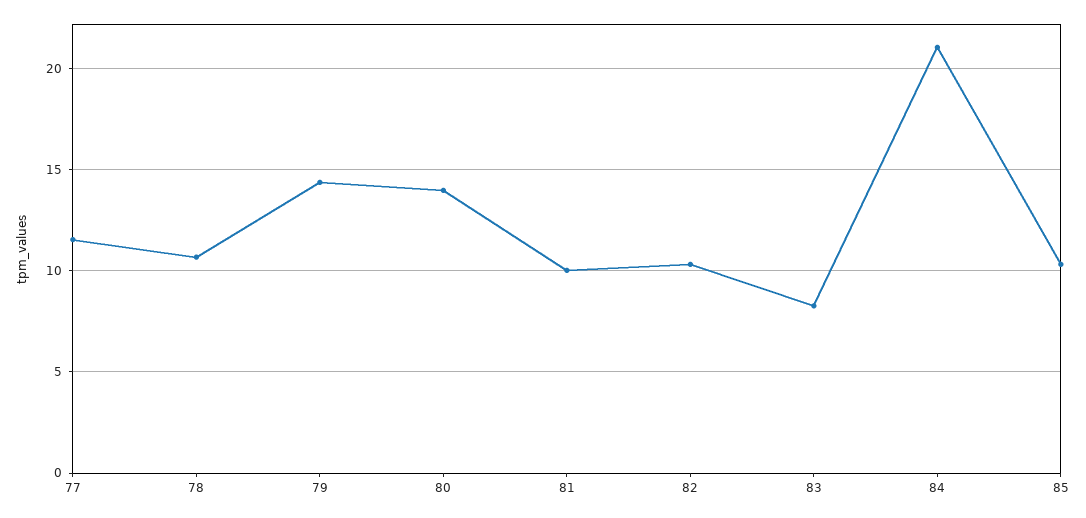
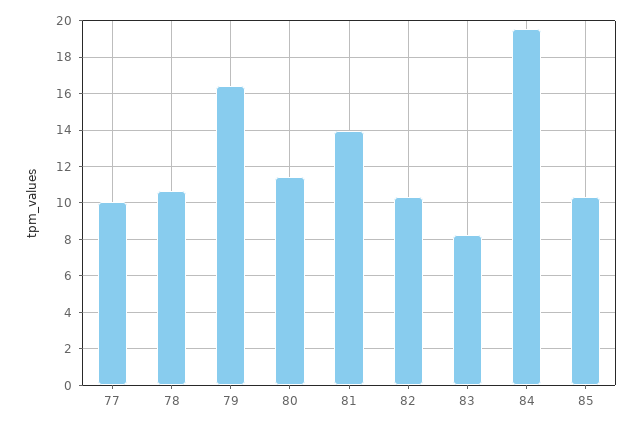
  {
-   "77": 11.5,
+   "77": 10,
    "78": 10.5,
-   "79": 14.5,
+   "79": 16.5,
-   "80": 14,
+   "80": 11.5,
-   "81": 10,
+   "81": 14,
    "82": 10.5,
    "83": 8.5,
-   "84": 21,
+   "84": 19.5,
    "85": 10.5
  }

